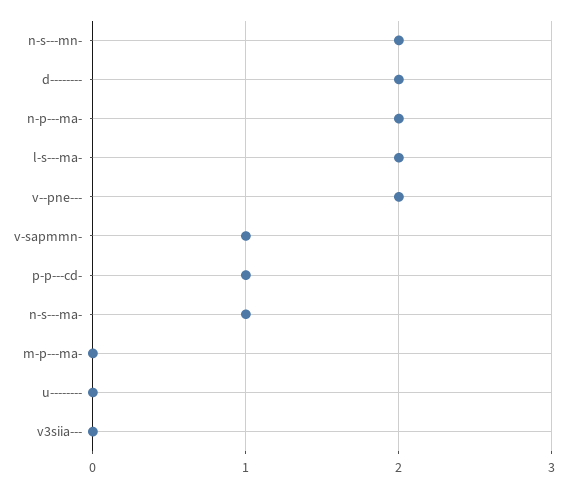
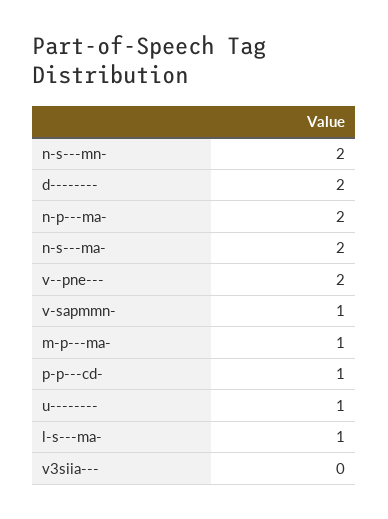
  {
    "n-s---mn-": 2,
    "d--------": 2,
    "n-p---ma-": 2,
-   "l-s---ma-": 2,
+   "l-s---ma-": 1,
    "v--pne---": 2,
    "v-sapmmn-": 1,
    "p-p---cd-": 1,
-   "n-s---ma-": 1,
+   "n-s---ma-": 2,
-   "m-p---ma-": 0,
+   "m-p---ma-": 1,
-   "u--------": 0,
+   "u--------": 1,
    "v3siia---": 0
  }

